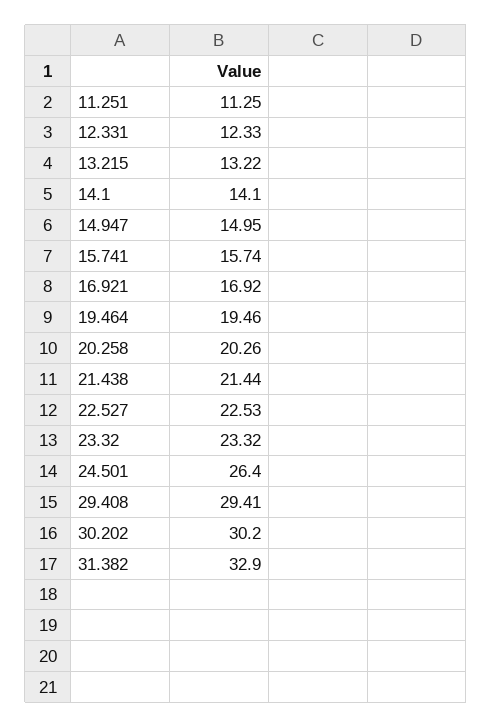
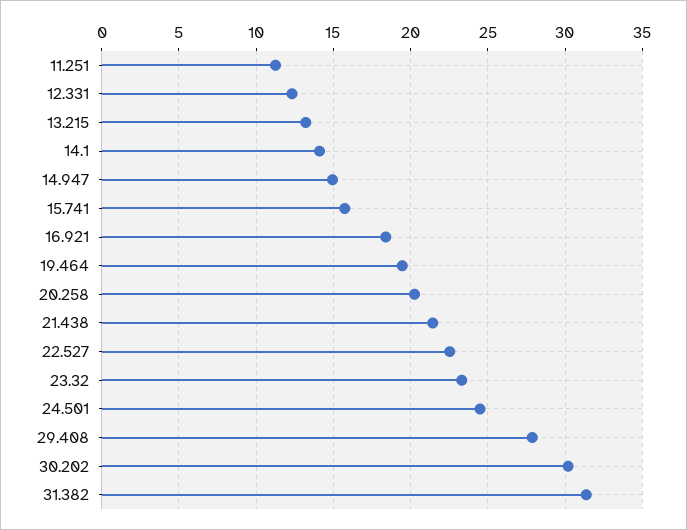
  {
    "11.251": 11.25,
    "12.331": 12.33,
    "13.215": 13.22,
    "14.1": 14.1,
    "14.947": 14.95,
    "15.741": 15.74,
-   "16.921": 16.92,
+   "16.921": 18.5,
    "19.464": 19.46,
    "20.258": 20.26,
    "21.438": 21.44,
    "22.527": 22.53,
    "23.32": 23.32,
-   "24.501": 26.4,
+   "24.501": 24.5,
-   "29.408": 29.41,
+   "29.408": 28,
    "30.202": 30.2,
-   "31.382": 32.9
+   "31.382": 31.5
  }

